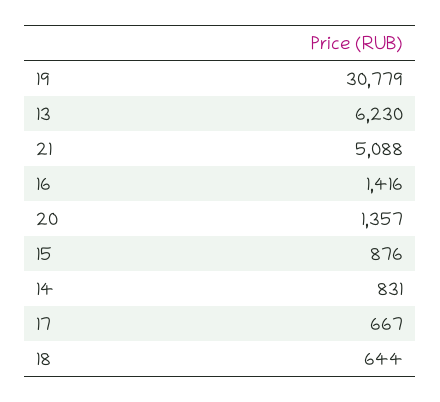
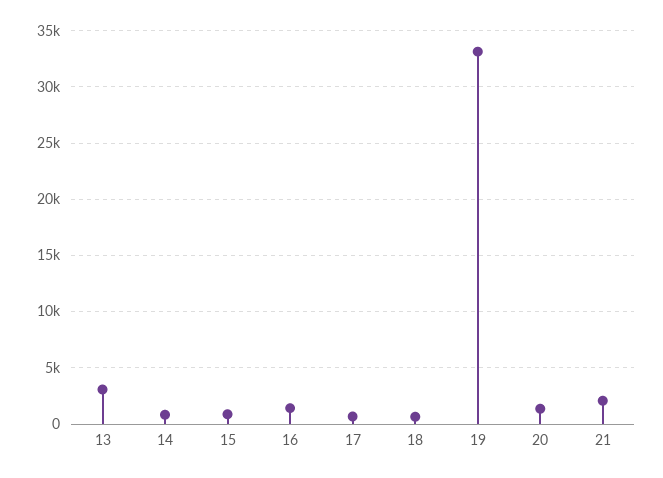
  {
-   "19": 30779,
+   "19": 33000,
-   "13": 6230,
+   "13": 3000,
-   "21": 5088,
+   "21": 2000,
    "16": 1416,
    "20": 1357,
    "15": 876,
    "14": 831,
    "17": 667,
    "18": 644
  }

